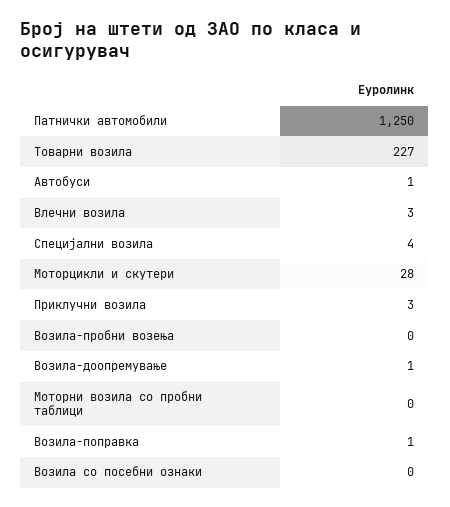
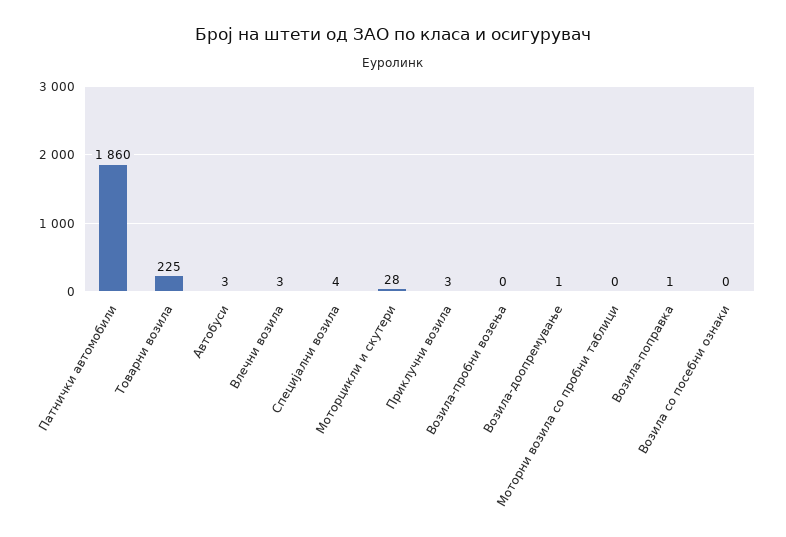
  {
-   "Патнички автомобили": 1250,
+   "Патнички автомобили": 1860,
-   "Товарни возила": 227,
+   "Товарни возила": 225,
-   "Автобуси": 1,
+   "Автобуси": 3,
    "Влечни возила": 3,
    "Специјални возила": 4,
    "Моторцикли и скутери": 28,
    "Приклучни возила": 3,
    "Возила-пробни возења": 0,
    "Возила-доопремување": 1,
    "Моторни возила со пробни таблици": 0,
    "Возила-поправка": 1,
    "Возила со посебни ознаки": 0
  }

